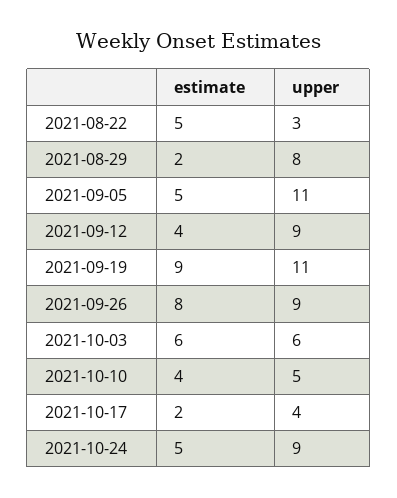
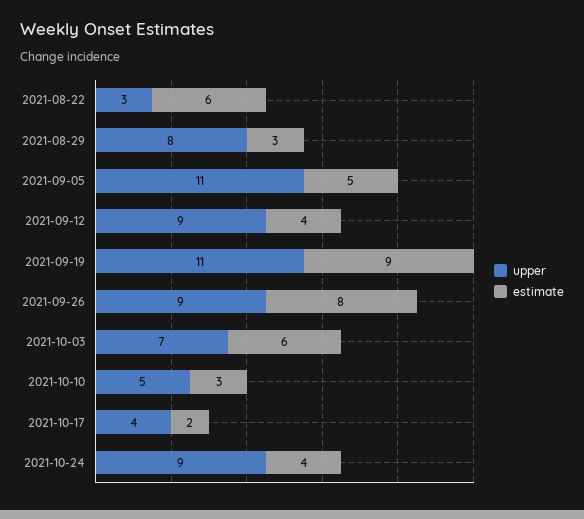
  {
    "estimate": {
-     "2021-08-22": 5,
+     "2021-08-22": 6,
-     "2021-08-29": 2,
+     "2021-08-29": 3,
      "2021-09-05": 5,
      "2021-09-12": 4,
      "2021-09-19": 9,
      "2021-09-26": 8,
      "2021-10-03": 6,
-     "2021-10-10": 4,
+     "2021-10-10": 3,
      "2021-10-17": 2,
-     "2021-10-24": 5
+     "2021-10-24": 4
    },
    "upper": {
      "2021-08-22": 3,
      "2021-08-29": 8,
      "2021-09-05": 11,
      "2021-09-12": 9,
      "2021-09-19": 11,
      "2021-09-26": 9,
-     "2021-10-03": 6,
+     "2021-10-03": 7,
      "2021-10-10": 5,
      "2021-10-17": 4,
      "2021-10-24": 9
    }
  }

